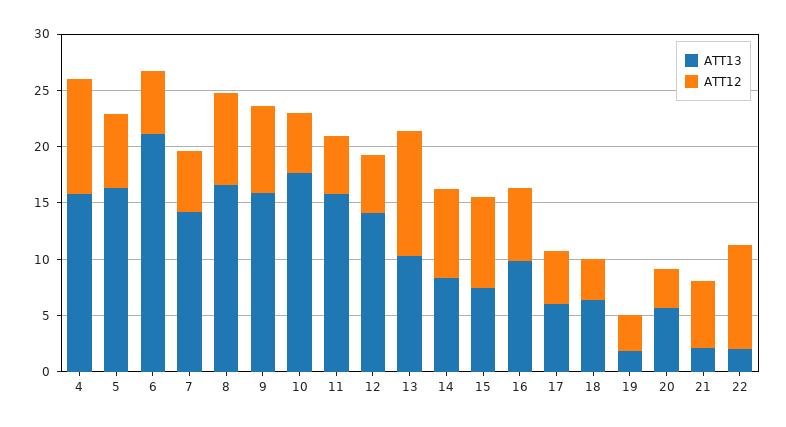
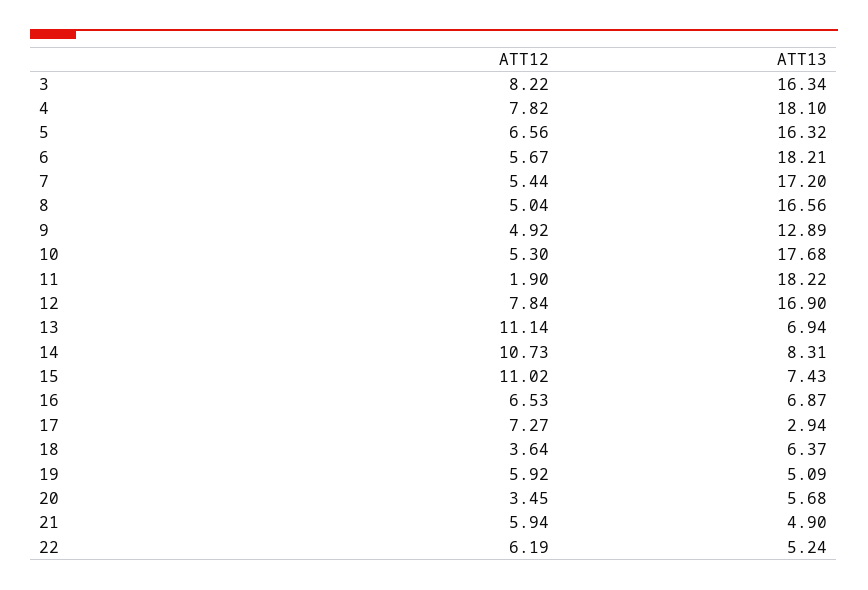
  {
    "ATT13": {
-     "4": 16,
+     "4": 18.1,
      "5": 16.32,
-     "6": 21,
+     "6": 18.21,
-     "7": 14,
+     "7": 17.2,
      "8": 16.56,
-     "9": 16,
+     "9": 12.89,
      "10": 17.68,
-     "11": 16,
+     "11": 18.22,
-     "12": 14,
+     "12": 16.9,
-     "13": 10,
+     "13": 6.94,
      "14": 8.31,
      "15": 7.43,
-     "16": 10,
+     "16": 6.87,
-     "17": 6,
+     "17": 2.94,
      "18": 6.37,
-     "19": 2,
+     "19": 5.09,
      "20": 5.68,
-     "21": 2,
+     "21": 4.9,
-     "22": 2
+     "22": 5.24,
+     "3": 16.34
    },
    "ATT12": {
-     "4": 10,
+     "4": 7.82,
      "5": 6.56,
      "6": 5.67,
      "7": 5.44,
-     "8": 8,
+     "8": 5.04,
-     "9": 8,
+     "9": 4.92,
      "10": 5.3,
-     "11": 5,
+     "11": 1.9,
-     "12": 5,
+     "12": 7.84,
      "13": 11.14,
-     "14": 8,
+     "14": 10.73,
-     "15": 8,
+     "15": 11.02,
      "16": 6.53,
-     "17": 5,
+     "17": 7.27,
      "18": 3.64,
-     "19": 3,
+     "19": 5.92,
      "20": 3.45,
      "21": 5.94,
-     "22": 9
+     "22": 6.19,
+     "3": 8.22
    }
  }

